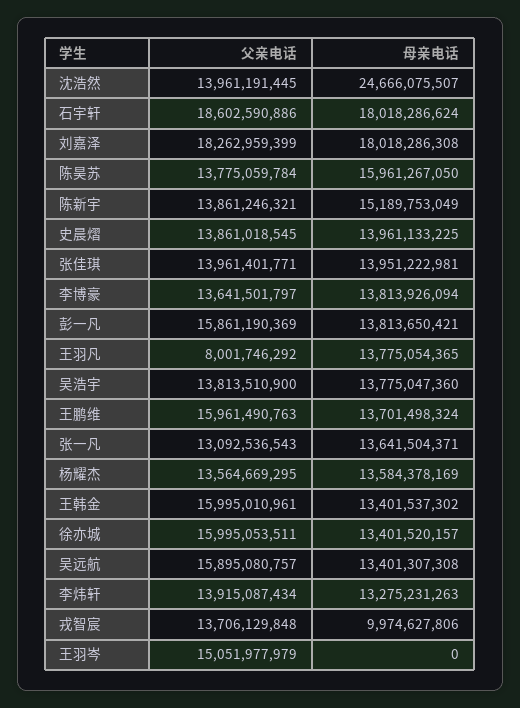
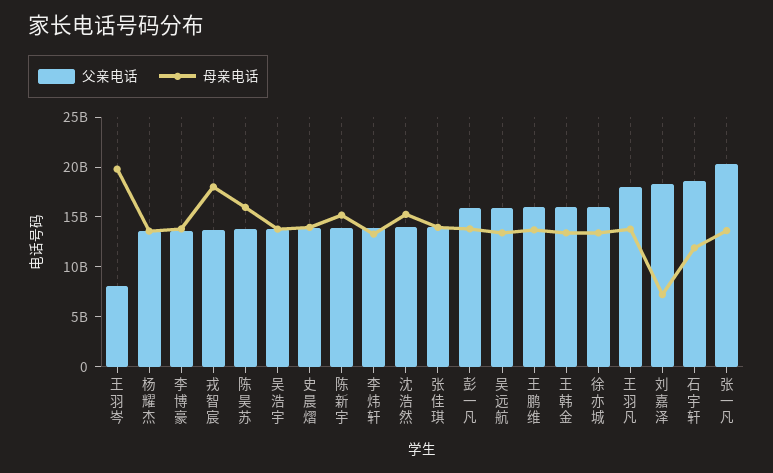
  {
    "父亲电话": {
      "沈浩然": 13961191445,
      "石宇轩": 18602590886,
      "刘嘉泽": 18262959399,
      "陈昊苏": 13775059784,
      "陈新宇": 13861246321,
      "史晨熠": 13861018545,
      "张佳琪": 13961401771,
      "李博豪": 13641501797,
      "彭一凡": 15861190369,
-     "王羽凡": 8001746292,
+     "王羽凡": 18000000000,
      "吴浩宇": 13813510900,
      "王鹏维": 15961490763,
-     "张一凡": 13092536543,
+     "张一凡": 20000000000,
      "杨耀杰": 13564669295,
      "王韩金": 15995010961,
      "徐亦城": 15995053511,
      "吴远航": 15895080757,
      "李炜轩": 13915087434,
      "戎智宸": 13706129848,
-     "王羽岑": 15051977979
+     "王羽岑": 8000000000
    },
    "母亲电话": {
-     "沈浩然": 24666075507,
+     "沈浩然": 15000000000,
-     "石宇轩": 18018286624,
+     "石宇轩": 12000000000,
-     "刘嘉泽": 18018286308,
+     "刘嘉泽": 7000000000,
      "陈昊苏": 15961267050,
      "陈新宇": 15189753049,
      "史晨熠": 13961133225,
      "张佳琪": 13951222981,
      "李博豪": 13813926094,
      "彭一凡": 13813650421,
      "王羽凡": 13775054365,
      "吴浩宇": 13775047360,
      "王鹏维": 13701498324,
      "张一凡": 13641504371,
      "杨耀杰": 13584378169,
      "王韩金": 13401537302,
      "徐亦城": 13401520157,
      "吴远航": 13401307308,
      "李炜轩": 13275231263,
-     "戎智宸": 9974627806,
+     "戎智宸": 18000000000,
-     "王羽岑": 0
+     "王羽岑": 20000000000
    }
  }

